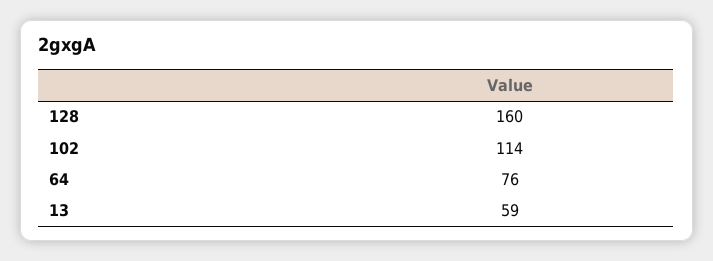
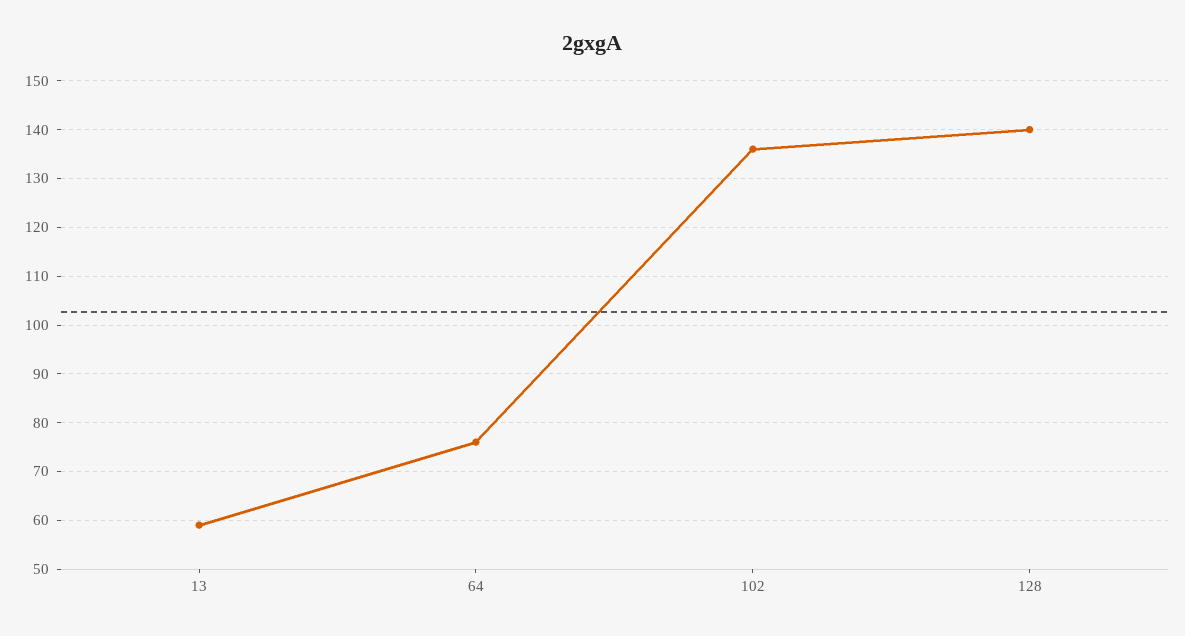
  {
-   "128": 160,
+   "128": 140,
-   "102": 114,
+   "102": 135,
    "64": 76,
    "13": 59
  }

